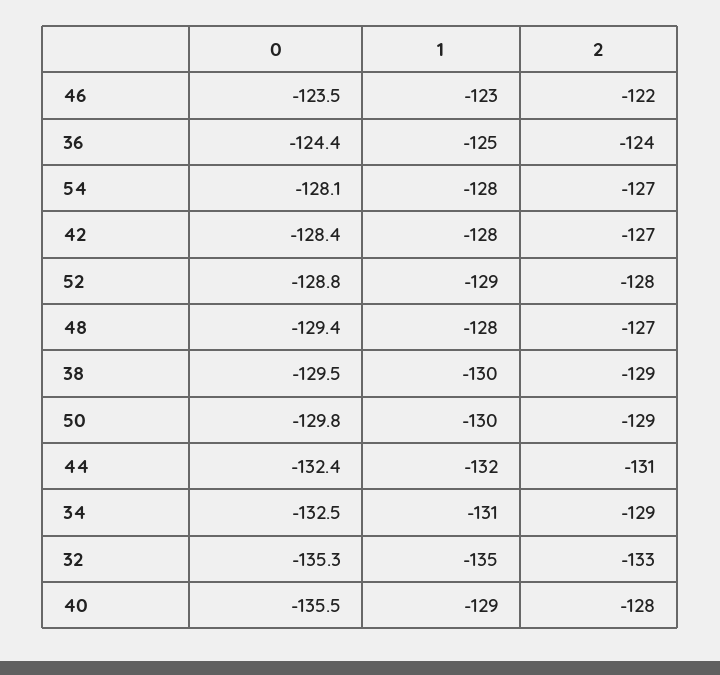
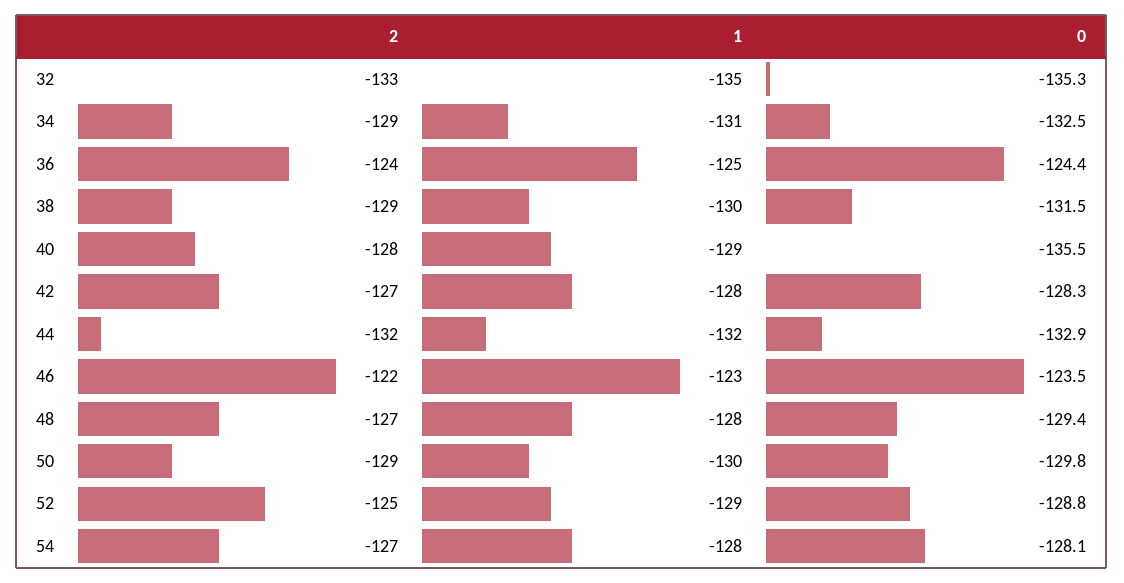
  {
    "0": {
      "46": -123.5,
      "36": -124.4,
      "54": -128.1,
-     "42": -128.4,
+     "42": -128.3,
      "52": -128.8,
      "48": -129.4,
-     "38": -129.5,
+     "38": -131.5,
      "50": -129.8,
-     "44": -132.4,
+     "44": -132.9,
      "34": -132.5,
      "32": -135.3,
      "40": -135.5
    },
    "1": {
      "46": -123,
      "36": -125,
      "54": -128,
      "42": -128,
      "52": -129,
      "48": -128,
      "38": -130,
      "50": -130,
      "44": -132,
      "34": -131,
      "32": -135,
      "40": -129
    },
    "2": {
      "46": -122,
      "36": -124,
      "54": -127,
      "42": -127,
-     "52": -128,
+     "52": -125,
      "48": -127,
      "38": -129,
      "50": -129,
-     "44": -131,
+     "44": -132,
      "34": -129,
      "32": -133,
      "40": -128
    }
  }

